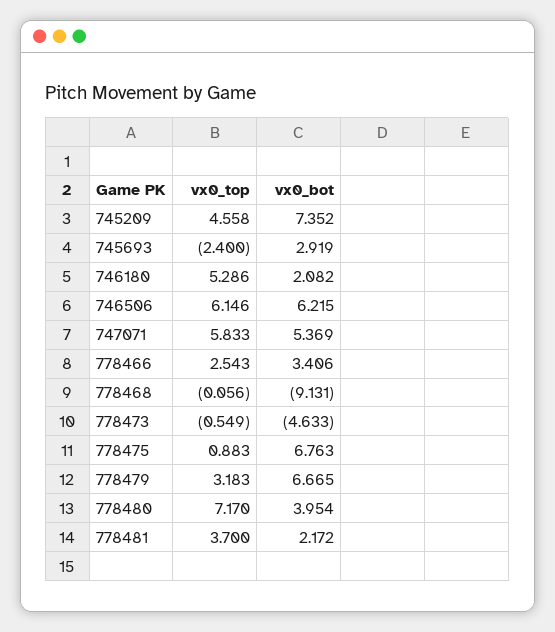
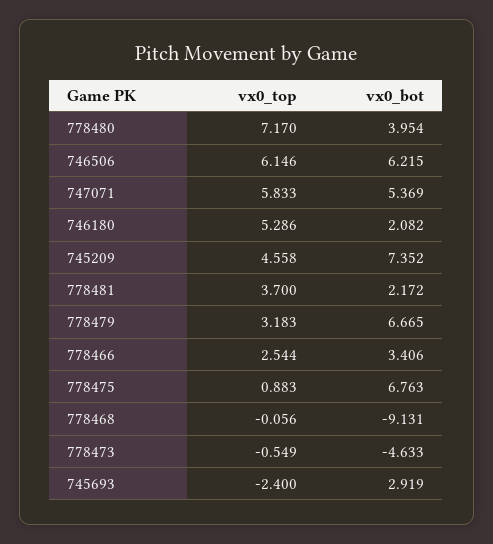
  {
    "vx0_top": {
      "745209": 4.558,
      "745693": -2.4,
      "746180": 5.286,
      "746506": 6.146,
      "747071": 5.833,
-     "778466": 2.543,
+     "778466": 2.544,
      "778468": -0.056,
      "778473": -0.549,
      "778475": 0.883,
      "778479": 3.183,
      "778480": 7.17,
      "778481": 3.7
    },
    "vx0_bot": {
      "745209": 7.352,
      "745693": 2.919,
      "746180": 2.082,
      "746506": 6.215,
      "747071": 5.369,
      "778466": 3.406,
      "778468": -9.131,
      "778473": -4.633,
      "778475": 6.763,
      "778479": 6.665,
      "778480": 3.954,
      "778481": 2.172
    }
  }

